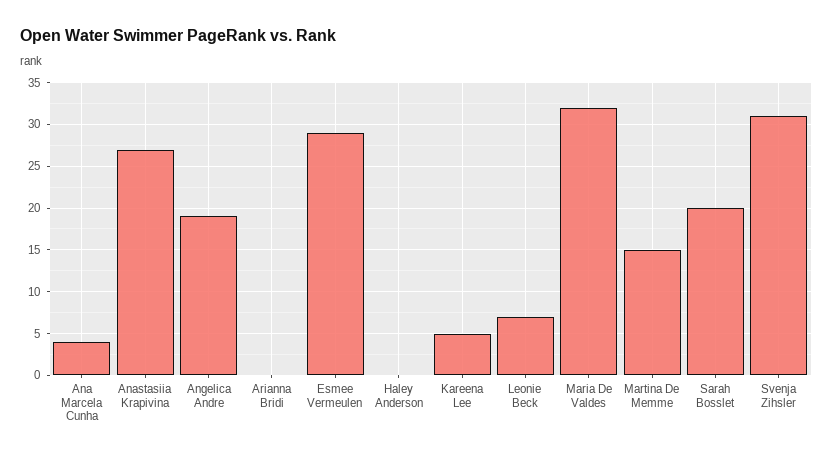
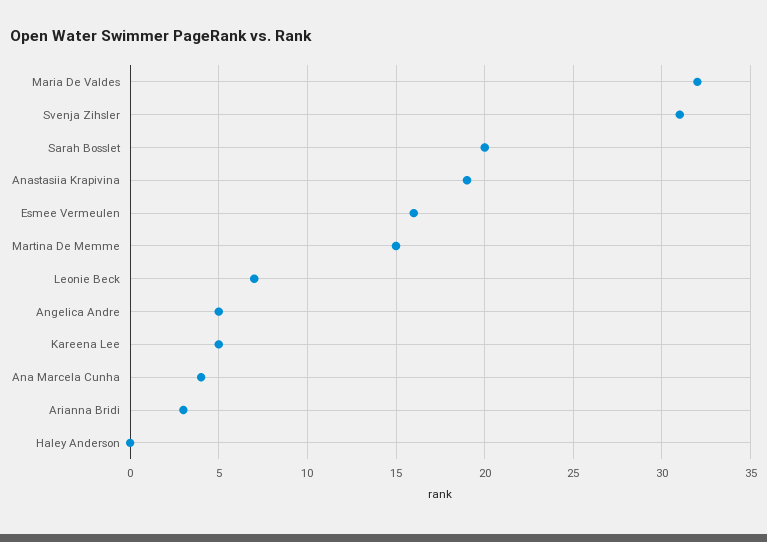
  {
    "Ana Marcela Cunha": 4,
-   "Anastasiia Krapivina": 27,
+   "Anastasiia Krapivina": 19,
-   "Angelica Andre": 19,
+   "Angelica Andre": 5,
-   "Arianna Bridi": 0,
+   "Arianna Bridi": 3,
-   "Esmee Vermeulen": 29,
+   "Esmee Vermeulen": 16,
    "Haley Anderson": 0,
    "Kareena Lee": 5,
    "Leonie Beck": 7,
    "Maria De Valdes": 32,
    "Martina De Memme": 15,
    "Sarah Bosslet": 20,
    "Svenja Zihsler": 31
  }

